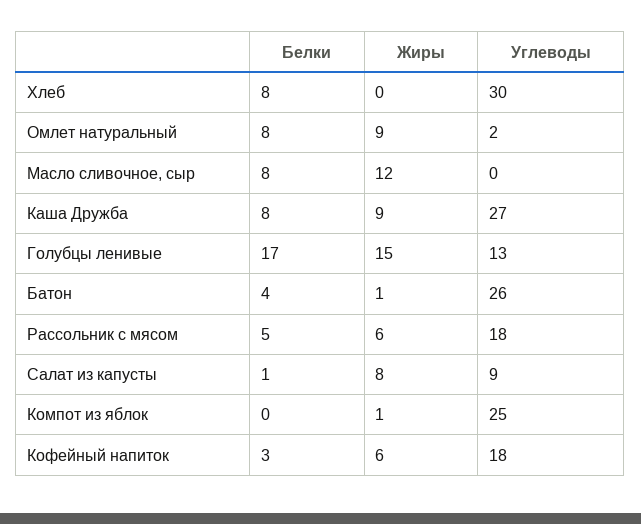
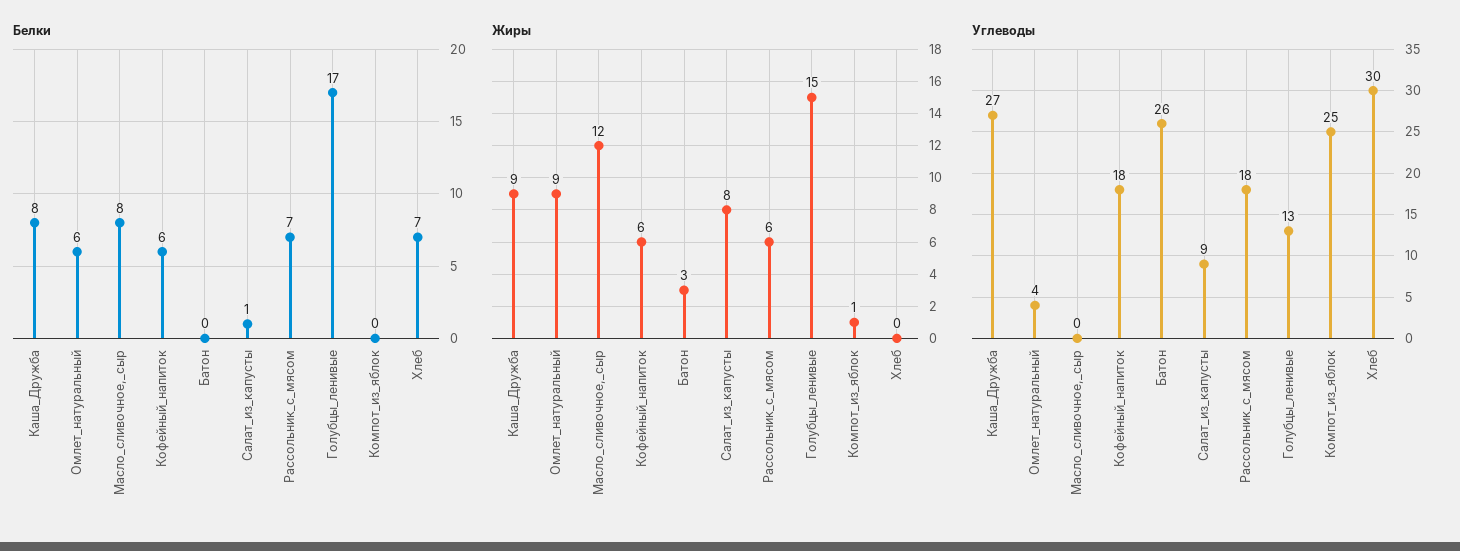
  {
    "Белки": {
-     "Хлеб": 8,
+     "Хлеб": 7,
-     "Омлет натуральный": 8,
+     "Омлет натуральный": 6,
      "Масло сливочное, сыр": 8,
      "Каша Дружба": 8,
      "Голубцы ленивые": 17,
-     "Батон": 4,
+     "Батон": 0,
-     "Рассольник с мясом": 5,
+     "Рассольник с мясом": 7,
      "Салат из капусты": 1,
      "Компот из яблок": 0,
-     "Кофейный напиток": 3
+     "Кофейный напиток": 6
    },
    "Жиры": {
      "Хлеб": 0,
      "Омлет натуральный": 9,
      "Масло сливочное, сыр": 12,
      "Каша Дружба": 9,
      "Голубцы ленивые": 15,
-     "Батон": 1,
+     "Батон": 3,
      "Рассольник с мясом": 6,
      "Салат из капусты": 8,
      "Компот из яблок": 1,
      "Кофейный напиток": 6
    },
    "Углеводы": {
      "Хлеб": 30,
-     "Омлет натуральный": 2,
+     "Омлет натуральный": 4,
      "Масло сливочное, сыр": 0,
      "Каша Дружба": 27,
      "Голубцы ленивые": 13,
      "Батон": 26,
      "Рассольник с мясом": 18,
      "Салат из капусты": 9,
      "Компот из яблок": 25,
      "Кофейный напиток": 18
    }
  }

